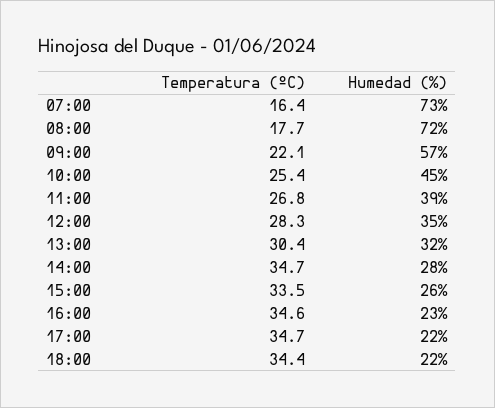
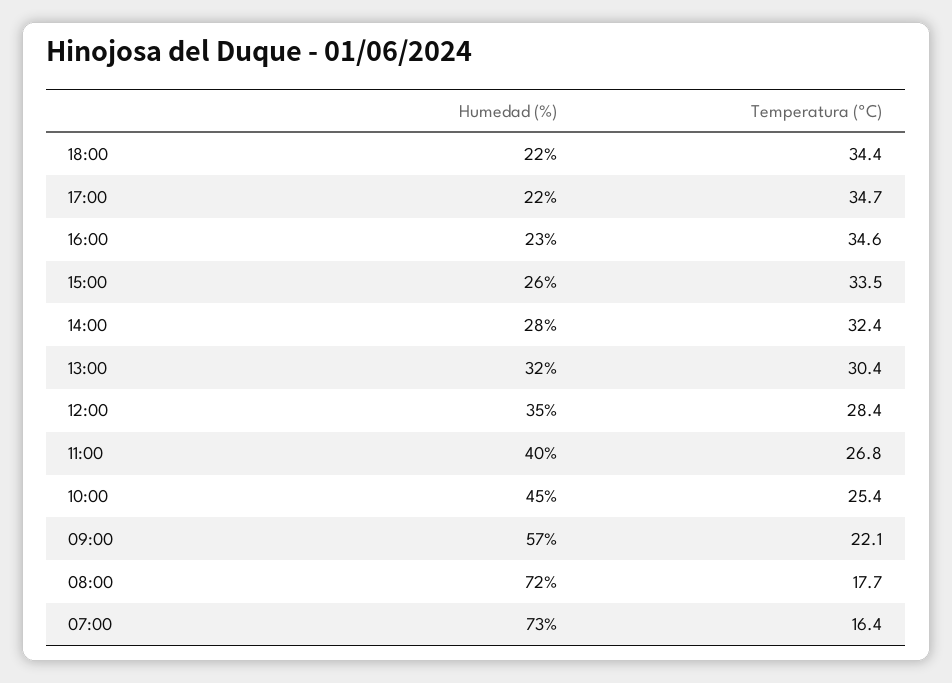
  {
    "Temperatura (ºC)": {
      "07:00": 16.4,
      "08:00": 17.7,
      "09:00": 22.1,
      "10:00": 25.4,
      "11:00": 26.8,
-     "12:00": 28.3,
+     "12:00": 28.4,
      "13:00": 30.4,
-     "14:00": 34.7,
+     "14:00": 32.4,
      "15:00": 33.5,
      "16:00": 34.6,
      "17:00": 34.7,
      "18:00": 34.4
    },
    "Humedad (%)": {
      "07:00": 73,
      "08:00": 72,
      "09:00": 57,
      "10:00": 45,
-     "11:00": 39,
+     "11:00": 40,
      "12:00": 35,
      "13:00": 32,
      "14:00": 28,
      "15:00": 26,
      "16:00": 23,
      "17:00": 22,
      "18:00": 22
    }
  }

